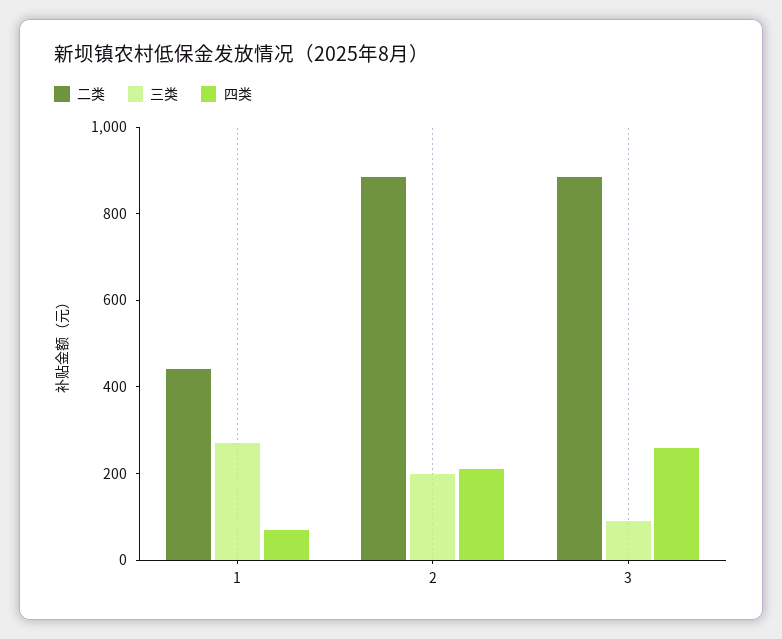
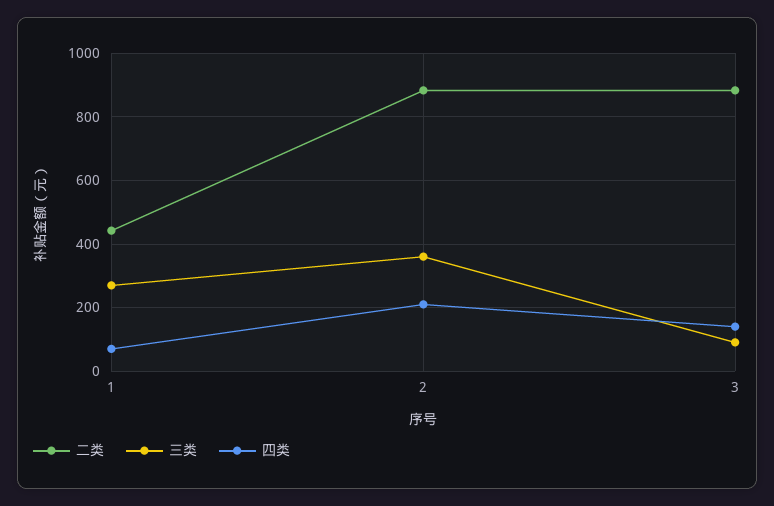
  {
    "二类": {
      "1": 440,
      "2": 880,
      "3": 880
    },
    "三类": {
      "1": 280,
-     "2": 200,
+     "2": 360,
      "3": 100
    },
    "四类": {
      "1": 80,
      "2": 220,
-     "3": 250
+     "3": 140
    }
  }

